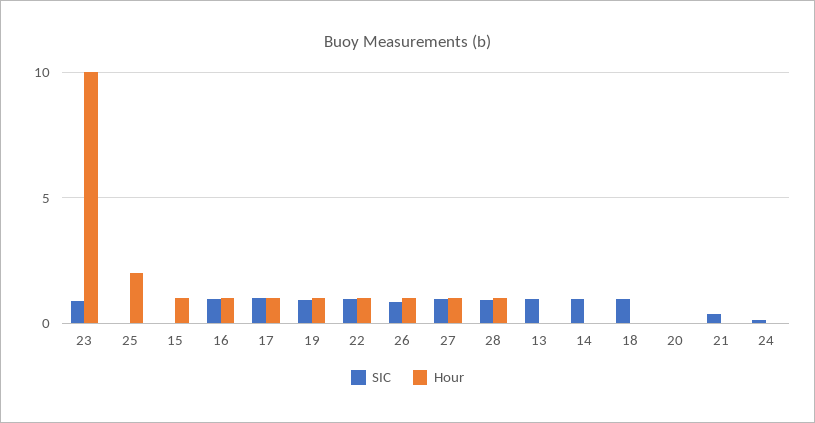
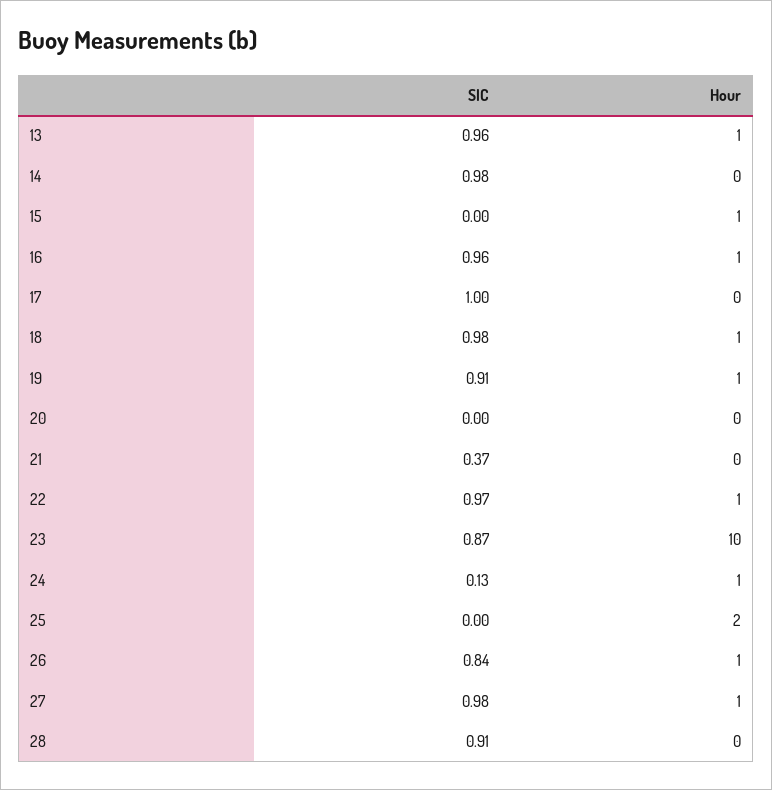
  {
    "SIC": {
      "23": 0.87,
      "25": 0,
      "15": 0,
      "16": 0.96,
      "17": 1,
      "19": 0.91,
      "22": 0.97,
      "26": 0.84,
      "27": 0.98,
      "28": 0.91,
      "13": 0.96,
      "14": 0.98,
      "18": 0.98,
      "20": 0,
      "21": 0.37,
      "24": 0.13
    },
    "Hour": {
      "23": 10,
      "25": 2,
      "15": 1,
      "16": 1,
-     "17": 1,
+     "17": 0,
      "19": 1,
      "22": 1,
      "26": 1,
      "27": 1,
-     "28": 1,
+     "28": 0,
-     "13": 0,
+     "13": 1,
      "14": 0,
-     "18": 0,
+     "18": 1,
      "20": 0,
      "21": 0,
-     "24": 0
+     "24": 1
    }
  }

